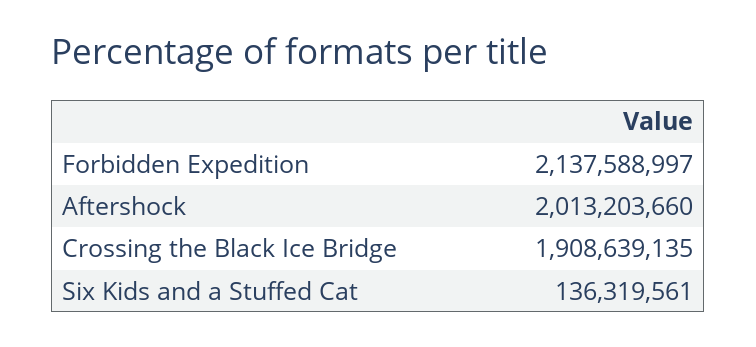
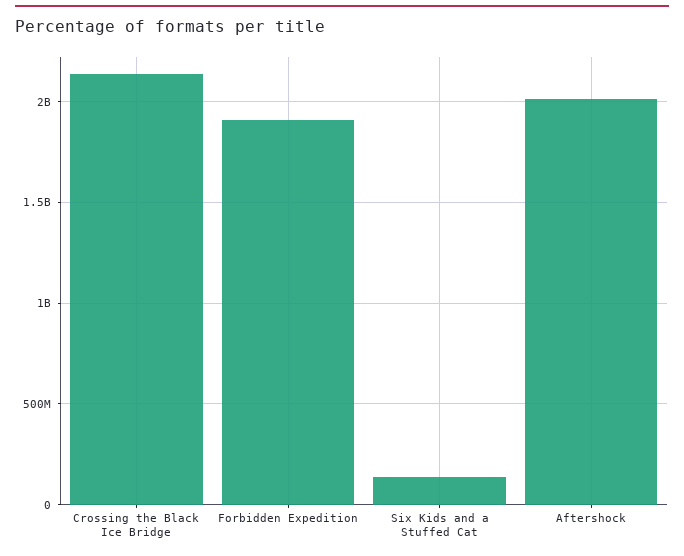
  {
-   "Forbidden Expedition": 2137588997,
+   "Forbidden Expedition": 1900000000,
    "Aftershock": 2013203660,
-   "Crossing the Black Ice Bridge": 1908639135,
+   "Crossing the Black Ice Bridge": 2150000000,
    "Six Kids and a Stuffed Cat": 136319561
  }

